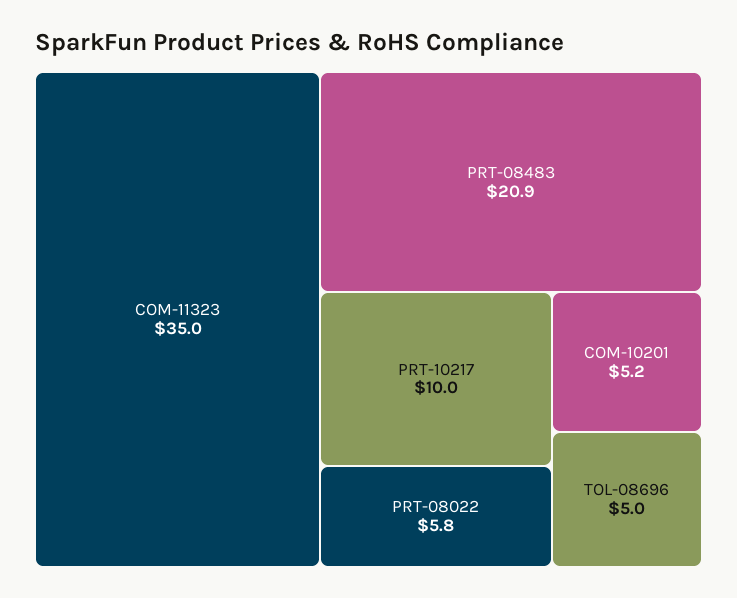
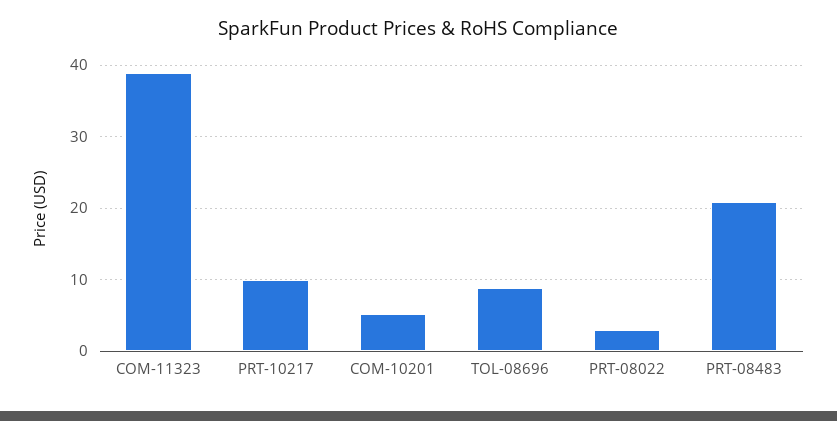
  {
-   "COM-11323": 35,
+   "COM-11323": 39,
    "PRT-08483": 20.9,
    "PRT-10217": 10,
-   "PRT-08022": 5.8,
+   "PRT-08022": 3,
    "COM-10201": 5.2,
-   "TOL-08696": 5
+   "TOL-08696": 9
  }

